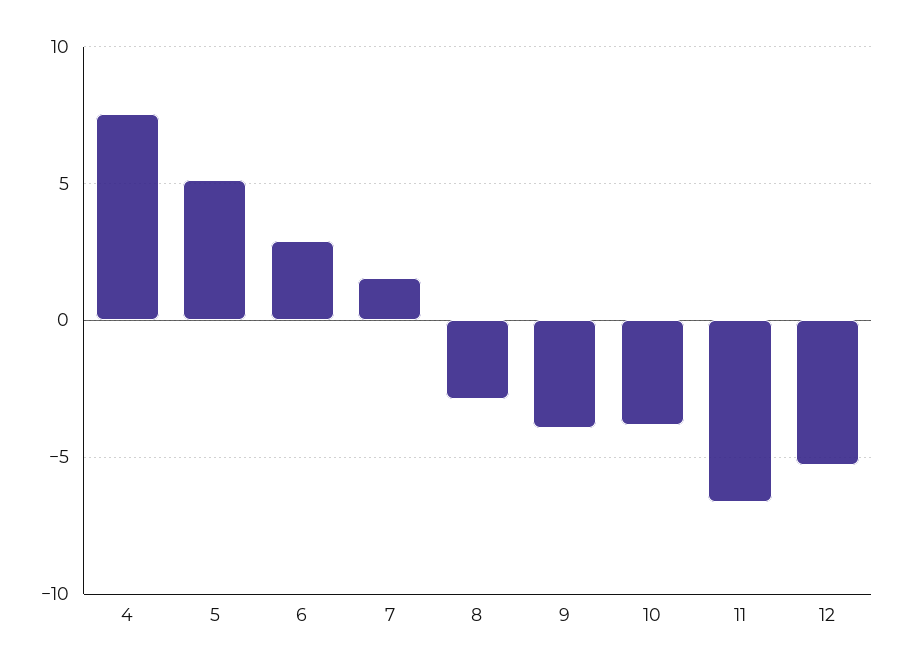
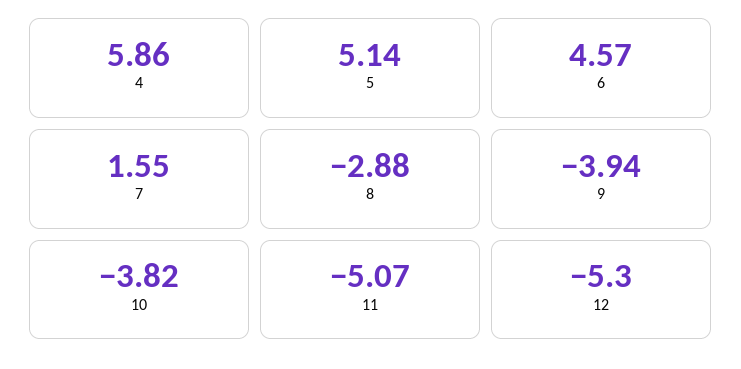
  {
-   "4": 7.5,
+   "4": 5.86,
    "5": 5.14,
-   "6": 3,
+   "6": 4.57,
    "7": 1.55,
    "8": -2.88,
    "9": -3.94,
    "10": -3.82,
-   "11": -6.5,
+   "11": -5.07,
    "12": -5.3
  }

